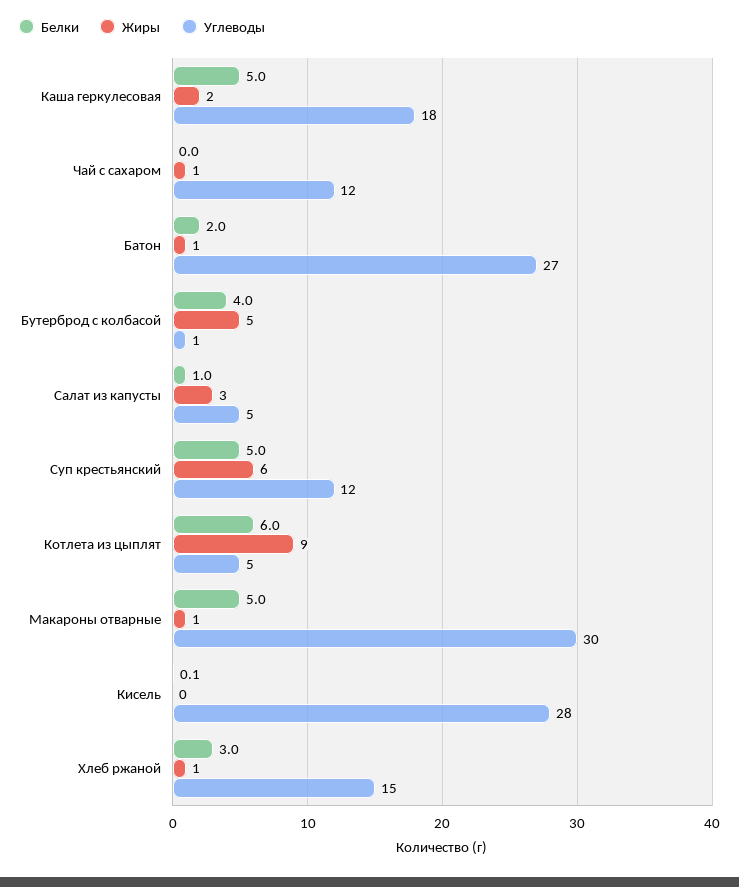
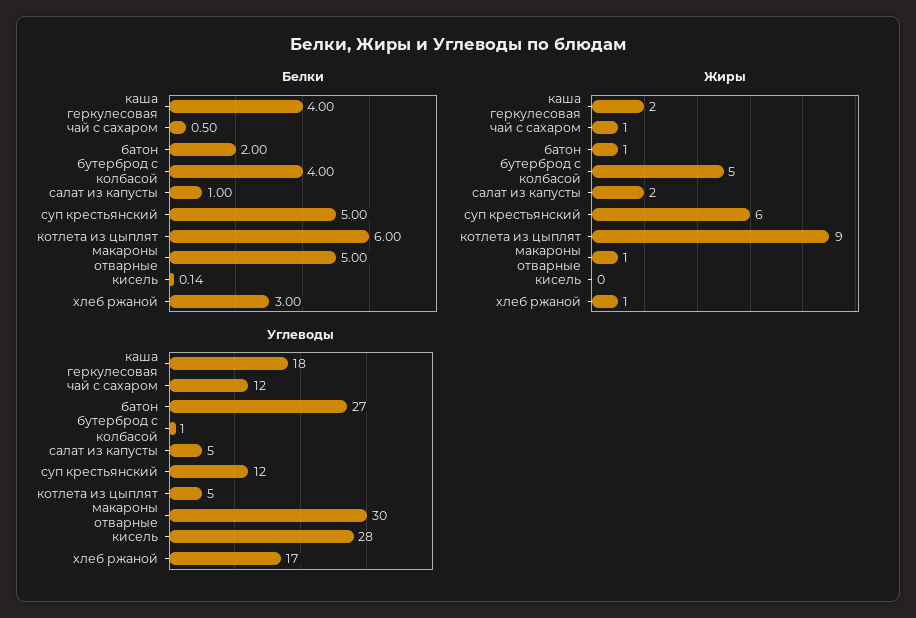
  {
    "Белки": {
-     "Каша геркулесовая": 5,
+     "Каша геркулесовая": 4,
-     "Чай с сахаром": 0,
+     "Чай с сахаром": 0.5,
      "Батон": 2,
      "Бутерброд с колбасой": 4,
      "Салат из капусты": 1,
      "Суп крестьянский": 5,
      "Котлета из цыплят": 6,
      "Макароны отварные": 5,
      "Кисель": 0.14,
      "Хлеб ржаной": 3
    },
    "Жиры": {
      "Каша геркулесовая": 2,
      "Чай с сахаром": 1,
      "Батон": 1,
      "Бутерброд с колбасой": 5,
-     "Салат из капусты": 3,
+     "Салат из капусты": 2,
      "Суп крестьянский": 6,
      "Котлета из цыплят": 9,
      "Макароны отварные": 1,
      "Кисель": 0,
      "Хлеб ржаной": 1
    },
    "Углеводы": {
      "Каша геркулесовая": 18,
      "Чай с сахаром": 12,
      "Батон": 27,
      "Бутерброд с колбасой": 1,
      "Салат из капусты": 5,
      "Суп крестьянский": 12,
      "Котлета из цыплят": 5,
      "Макароны отварные": 30,
      "Кисель": 28,
-     "Хлеб ржаной": 15
+     "Хлеб ржаной": 17
    }
  }

